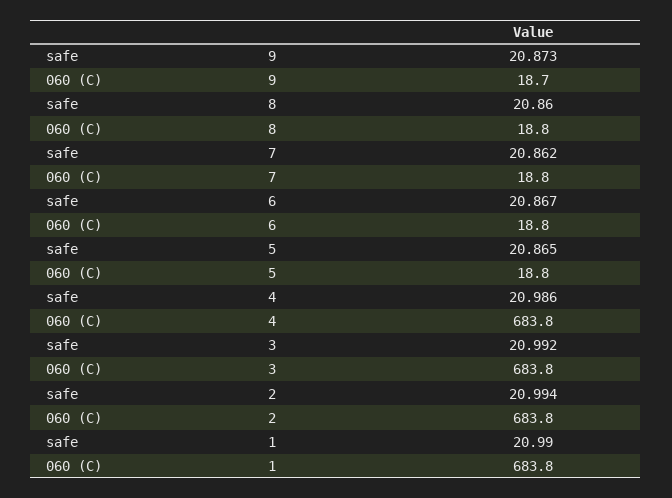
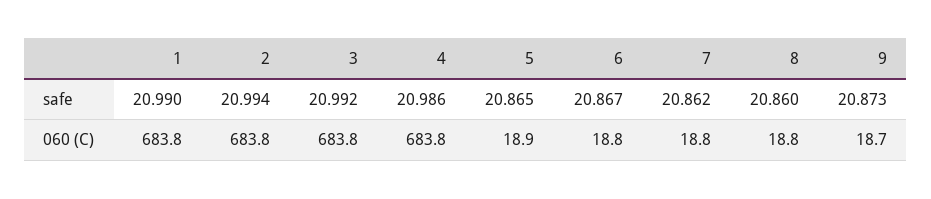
  {
    "safe": {
      "9": 20.873,
      "8": 20.86,
      "7": 20.862,
      "6": 20.867,
      "5": 20.865,
      "4": 20.986,
      "3": 20.992,
      "2": 20.994,
      "1": 20.99
    },
    "060 (C)": {
      "9": 18.7,
      "8": 18.8,
      "7": 18.8,
      "6": 18.8,
-     "5": 18.8,
+     "5": 18.9,
      "4": 683.8,
      "3": 683.8,
      "2": 683.8,
      "1": 683.8
    }
  }

